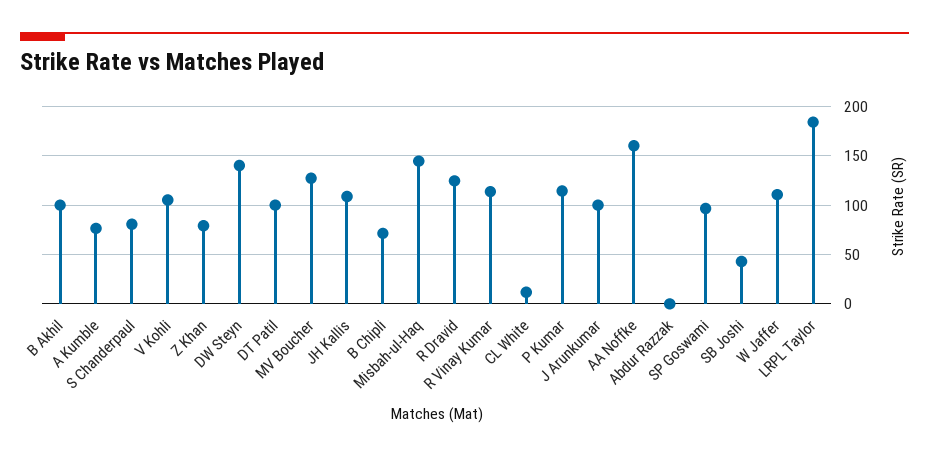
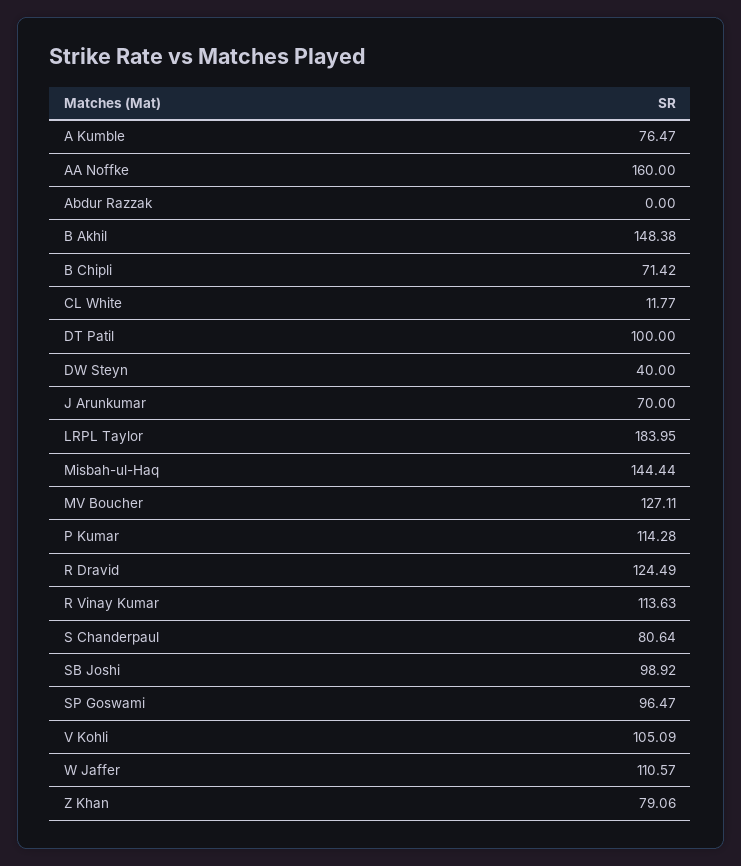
  {
-   "B Akhil": 100,
+   "B Akhil": 148.38,
    "A Kumble": 76.47,
    "S Chanderpaul": 80.64,
    "V Kohli": 105.09,
    "Z Khan": 79.06,
-   "DW Steyn": 140,
+   "DW Steyn": 40,
    "DT Patil": 100,
    "MV Boucher": 127.11,
-   "JH Kallis": 110,
    "B Chipli": 71.42,
    "Misbah-ul-Haq": 144.44,
    "R Dravid": 124.49,
    "R Vinay Kumar": 113.63,
    "CL White": 11.77,
    "P Kumar": 114.28,
-   "J Arunkumar": 100,
+   "J Arunkumar": 70,
    "AA Noffke": 160,
    "Abdur Razzak": 0,
    "SP Goswami": 96.47,
-   "SB Joshi": 40,
+   "SB Joshi": 98.92,
    "W Jaffer": 110.57,
    "LRPL Taylor": 183.95
  }

